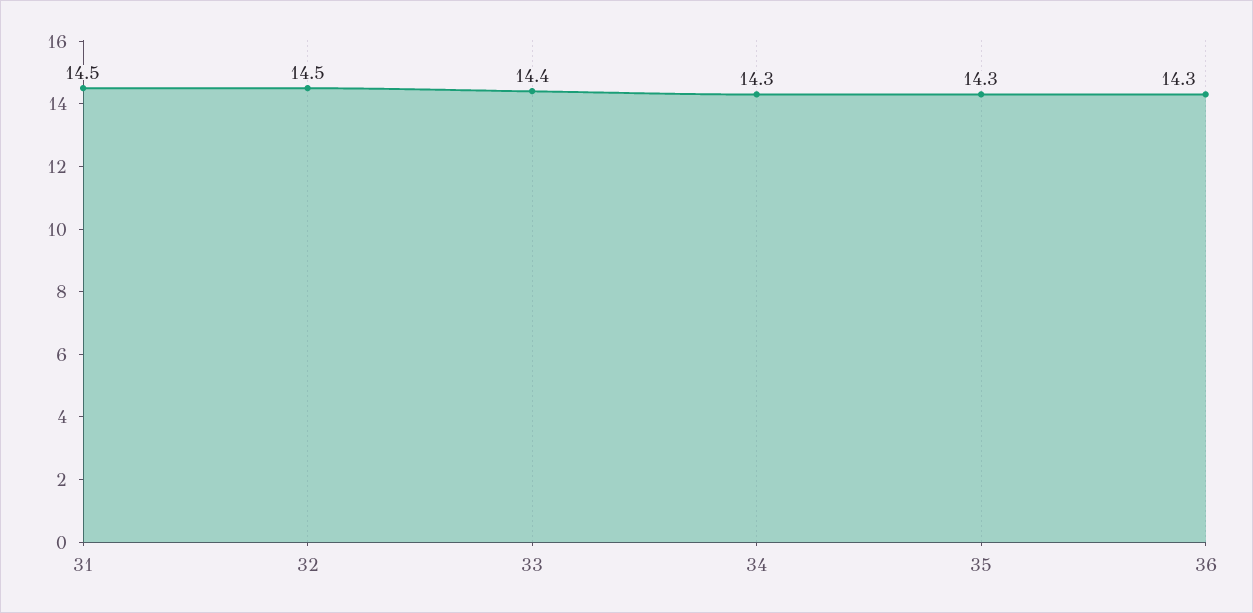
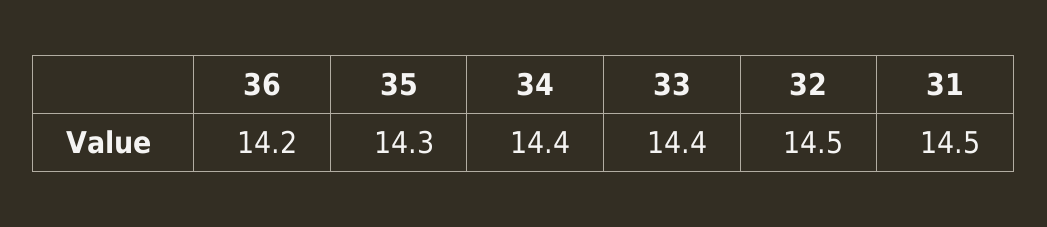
  {
    "31": 14.5,
    "32": 14.5,
    "33": 14.4,
-   "34": 14.3,
+   "34": 14.4,
    "35": 14.3,
-   "36": 14.3
+   "36": 14.2
  }

